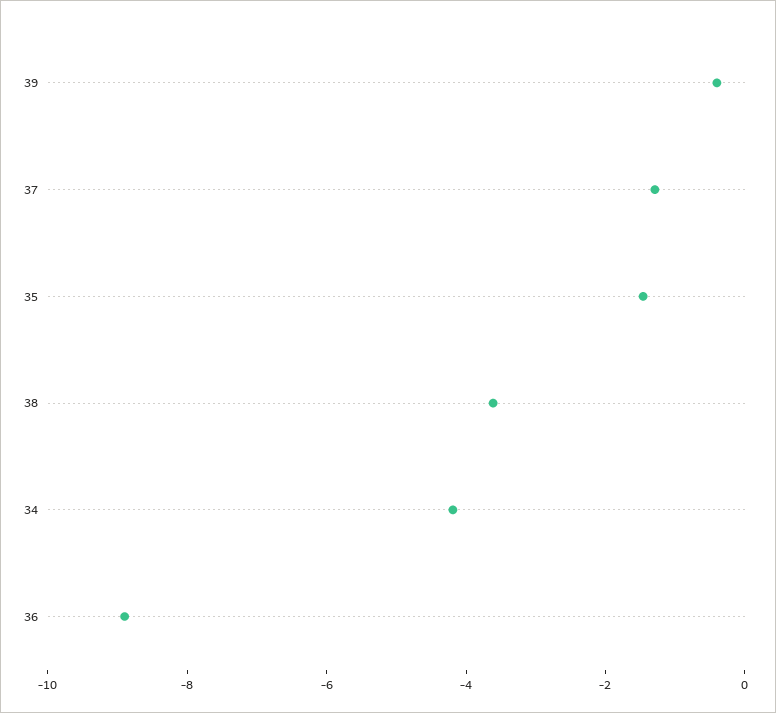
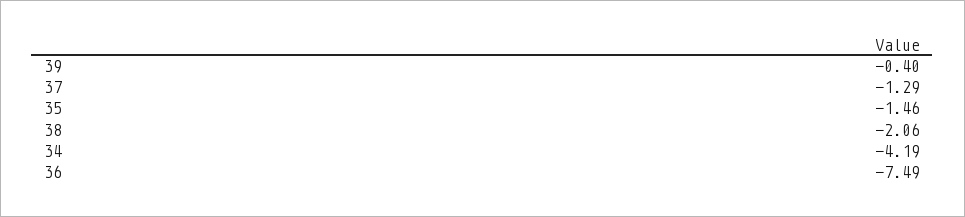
  {
    "39": -0.4,
    "37": -1.29,
    "35": -1.46,
-   "38": -3.5,
+   "38": -2.06,
    "34": -4.19,
-   "36": -9
+   "36": -7.49
  }

